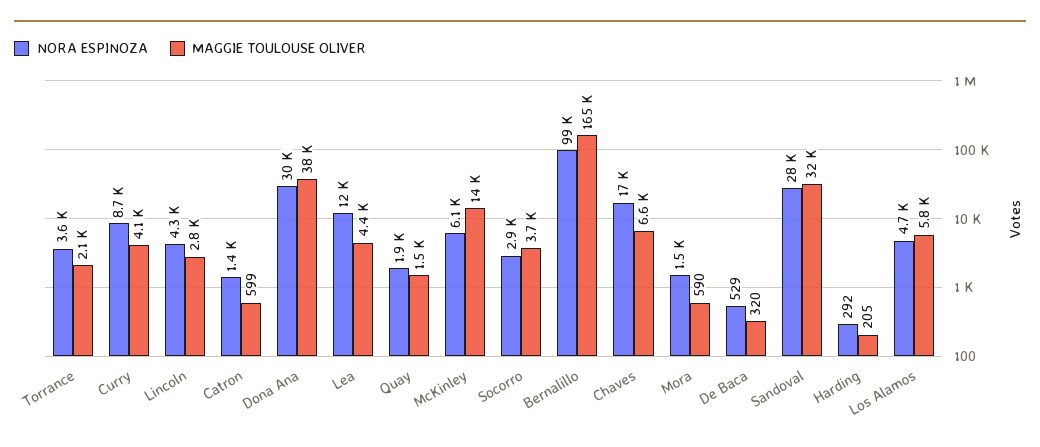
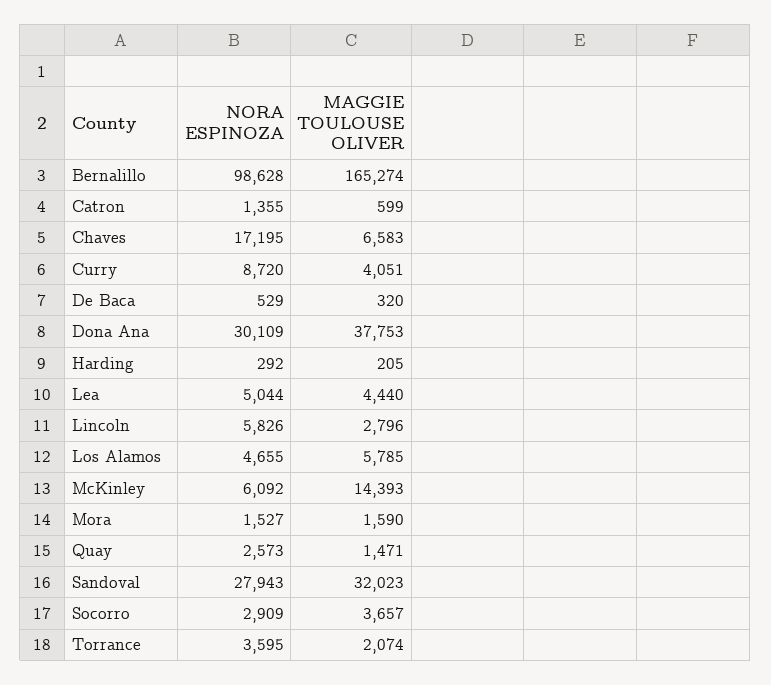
  {
    "NORA ESPINOZA": {
      "Torrance": 3595,
      "Curry": 8720,
-     "Lincoln": 4300,
+     "Lincoln": 5826,
      "Catron": 1355,
      "Dona Ana": 30109,
-     "Lea": 12000,
+     "Lea": 5044,
-     "Quay": 1900,
+     "Quay": 2573,
      "McKinley": 6092,
      "Socorro": 2909,
      "Bernalillo": 98628,
      "Chaves": 17195,
      "Mora": 1527,
      "De Baca": 529,
      "Sandoval": 27943,
      "Harding": 292,
      "Los Alamos": 4655
    },
    "MAGGIE TOULOUSE OLIVER": {
      "Torrance": 2074,
      "Curry": 4051,
      "Lincoln": 2796,
      "Catron": 599,
      "Dona Ana": 37753,
      "Lea": 4440,
      "Quay": 1471,
      "McKinley": 14393,
      "Socorro": 3657,
      "Bernalillo": 165274,
      "Chaves": 6583,
-     "Mora": 590,
+     "Mora": 1590,
      "De Baca": 320,
      "Sandoval": 32023,
      "Harding": 205,
      "Los Alamos": 5785
    }
  }

